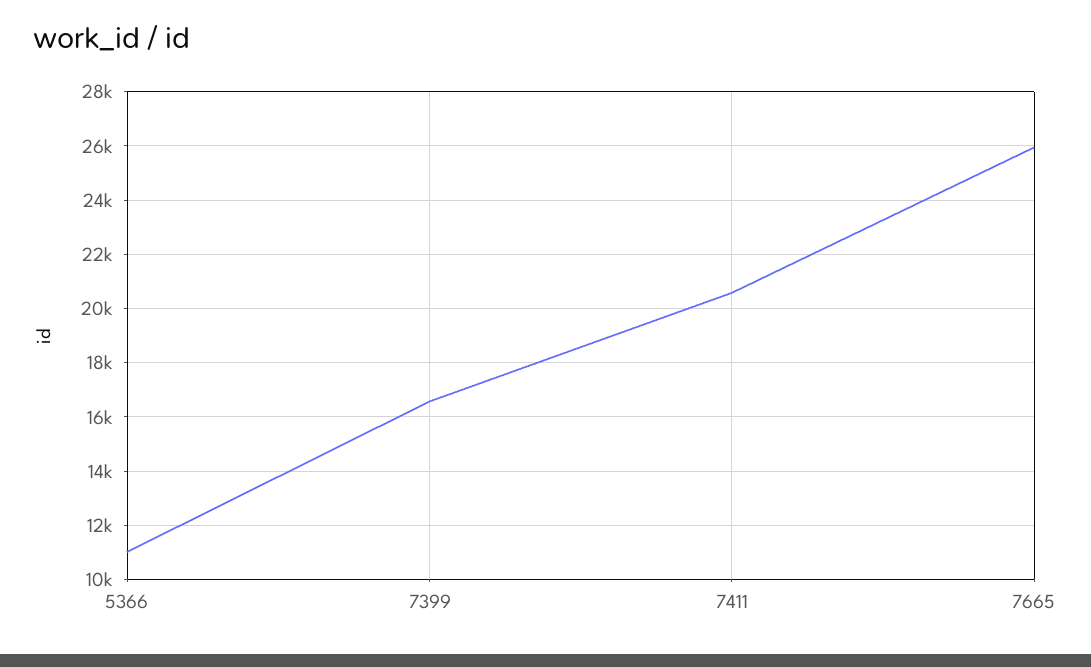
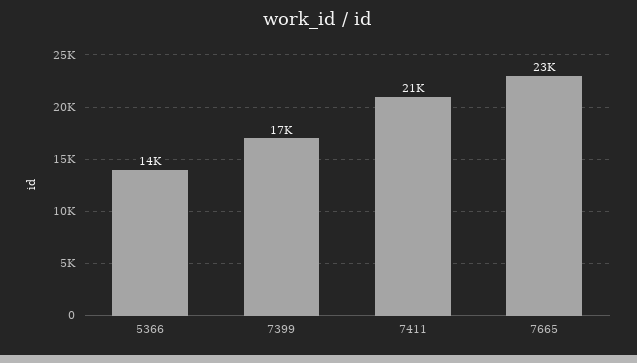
  {
-   "5366": 11000,
+   "5366": 14000,
    "7399": 17000,
    "7411": 21000,
-   "7665": 26000
+   "7665": 23000
  }

